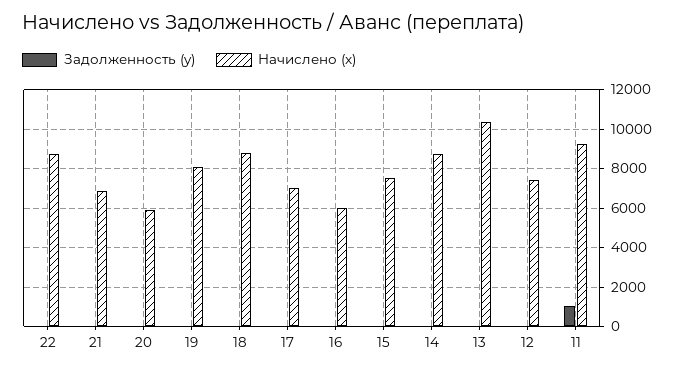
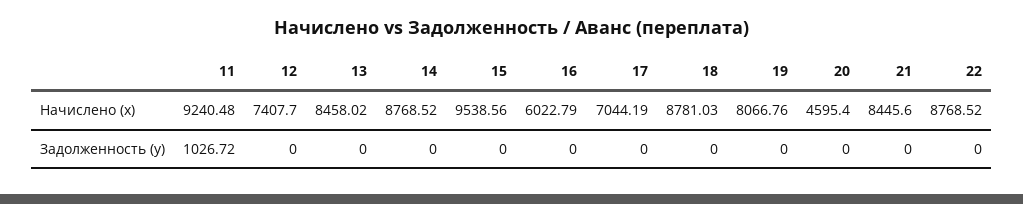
  {
    "Задолженность (y)": {
      "22": 0,
      "21": 0,
      "20": 0,
      "19": 0,
      "18": 0,
      "17": 0,
      "16": 0,
      "15": 0,
      "14": 0,
      "13": 0,
      "12": 0,
      "11": 1026.72
    },
    "Начислено (x)": {
      "22": 8768.52,
-     "21": 7000,
+     "21": 8445.6,
-     "20": 6000,
+     "20": 4595.4,
      "19": 8066.76,
      "18": 8781.03,
      "17": 7044.19,
      "16": 6022.79,
-     "15": 7500,
+     "15": 9538.56,
      "14": 8768.52,
-     "13": 10500,
+     "13": 8458.02,
      "12": 7407.7,
      "11": 9240.48
    }
  }

